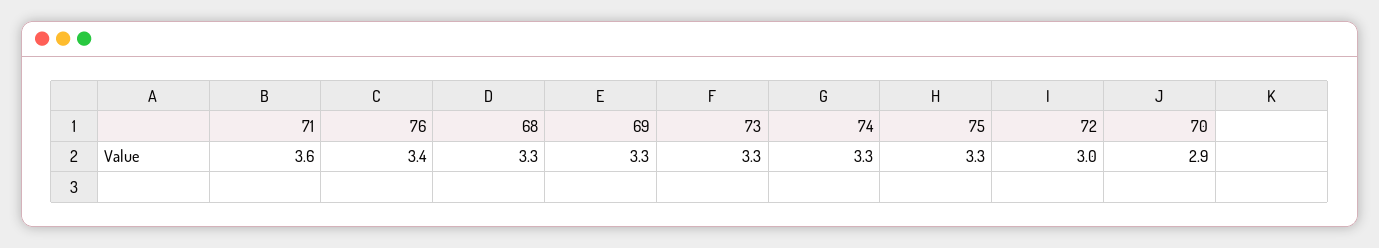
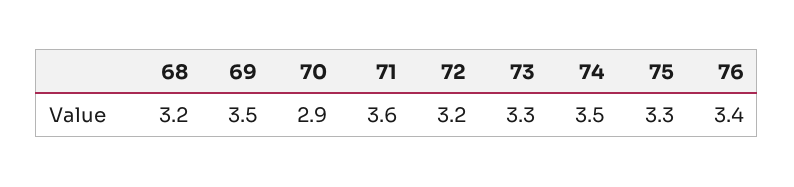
  {
    "71": 3.6,
    "76": 3.4,
-   "68": 3.3,
+   "68": 3.2,
-   "69": 3.3,
+   "69": 3.5,
    "73": 3.3,
-   "74": 3.3,
+   "74": 3.5,
    "75": 3.3,
-   "72": 3,
+   "72": 3.2,
    "70": 2.9
  }

